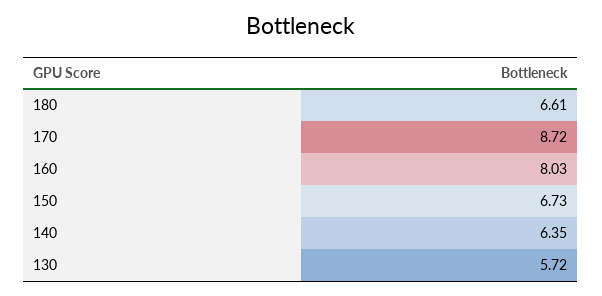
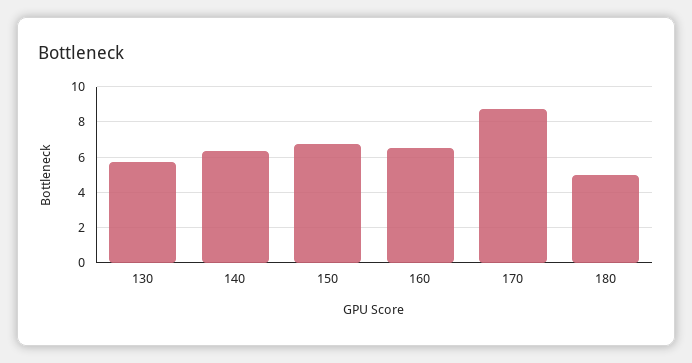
  {
-   "180": 6.61,
+   "180": 5,
    "170": 8.72,
-   "160": 8.03,
+   "160": 6.5,
    "150": 6.73,
    "140": 6.35,
    "130": 5.72
  }

